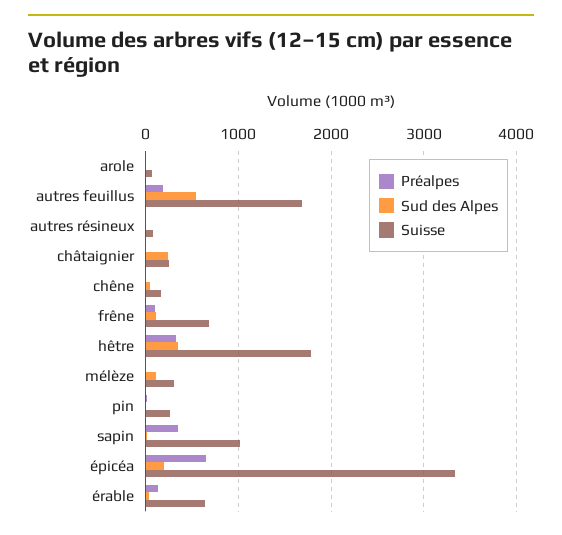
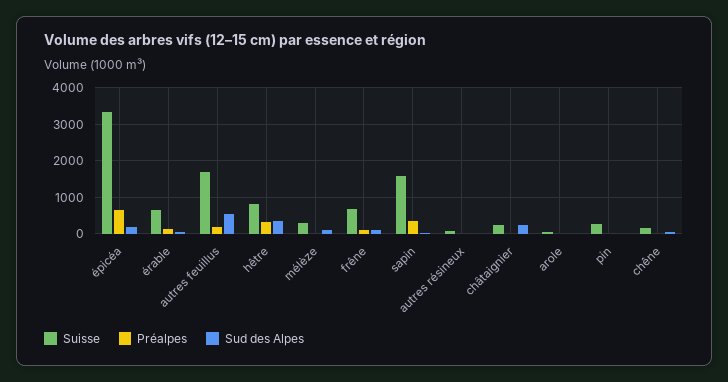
  {
    "Préalpes": {
      "arole": 0,
      "autres feuillus": 200,
      "autres résineux": 0,
      "châtaignier": 0,
      "chêne": 0,
      "frêne": 100,
      "hêtre": 300,
      "mélèze": 0,
      "pin": 0,
      "sapin": 400,
      "épicéa": 700,
      "érable": 100
    },
    "Sud des Alpes": {
      "arole": 0,
      "autres feuillus": 500,
      "autres résineux": 0,
      "châtaignier": 200,
      "chêne": 0,
      "frêne": 100,
      "hêtre": 300,
      "mélèze": 100,
      "pin": 0,
      "sapin": 0,
      "épicéa": 200,
      "érable": 0
    },
    "Suisse": {
      "arole": 100,
      "autres feuillus": 1700,
      "autres résineux": 100,
      "châtaignier": 200,
      "chêne": 200,
      "frêne": 700,
-     "hêtre": 1800,
+     "hêtre": 800,
      "mélèze": 300,
      "pin": 300,
-     "sapin": 1000,
+     "sapin": 1600,
      "épicéa": 3300,
      "érable": 600
    }
  }

